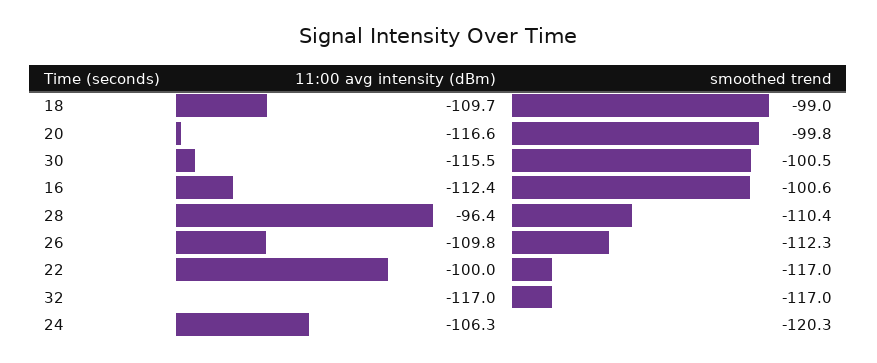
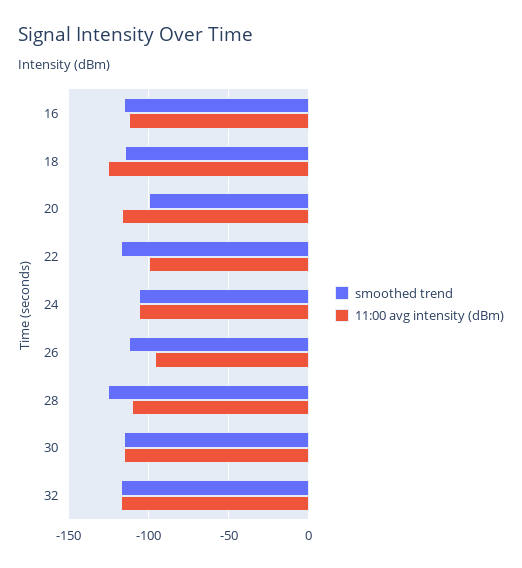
  {
    "11:00 avg intensity (dBm)": {
-     "18": -109.7,
+     "18": -125,
      "20": -116.6,
      "30": -115.5,
      "16": -112.4,
-     "28": -96.4,
+     "28": -110,
-     "26": -109.8,
+     "26": -95,
      "22": -100,
      "32": -117,
      "24": -106.3
    },
    "smoothed trend": {
-     "18": -99,
+     "18": -115,
      "20": -99.8,
-     "30": -100.5,
+     "30": -115,
-     "16": -100.6,
+     "16": -115,
-     "28": -110.4,
+     "28": -125,
      "26": -112.3,
      "22": -117,
      "32": -117,
-     "24": -120.3
+     "24": -105
    }
  }

